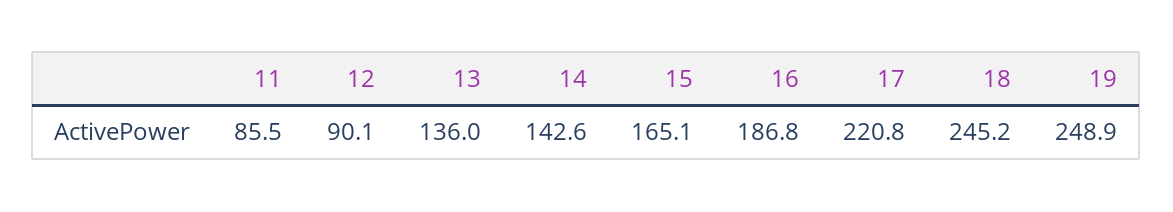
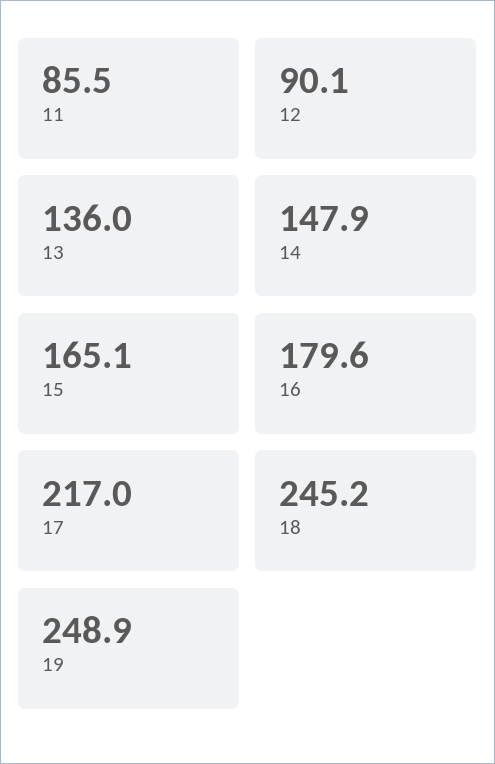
  {
    "11": 85.5,
    "12": 90.1,
    "13": 136,
-   "14": 142.6,
+   "14": 147.9,
    "15": 165.1,
-   "16": 186.8,
+   "16": 179.6,
-   "17": 220.8,
+   "17": 217,
    "18": 245.2,
    "19": 248.9
  }

